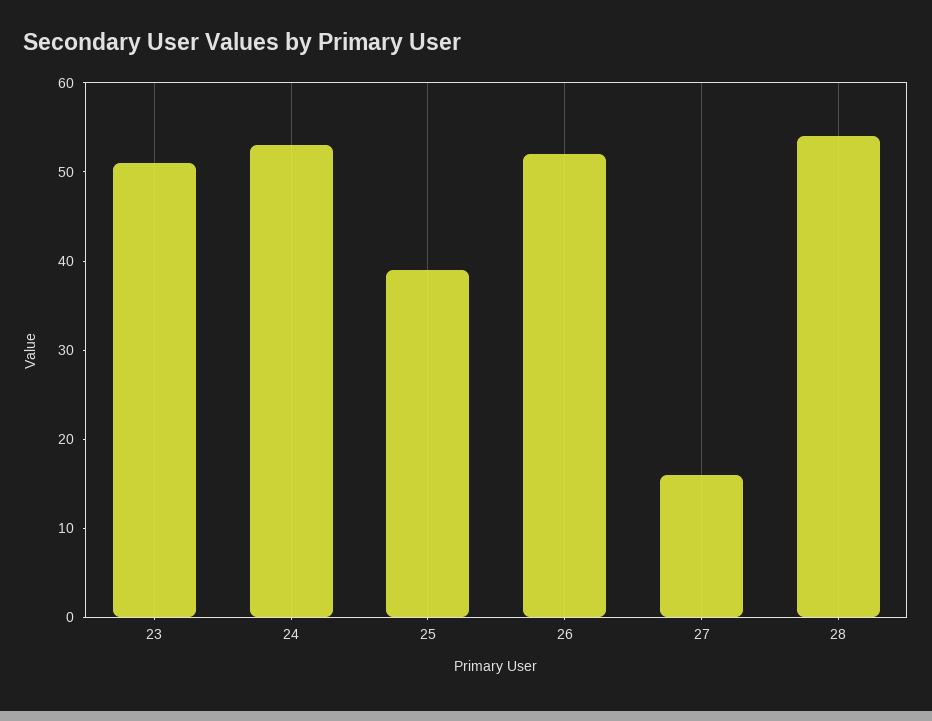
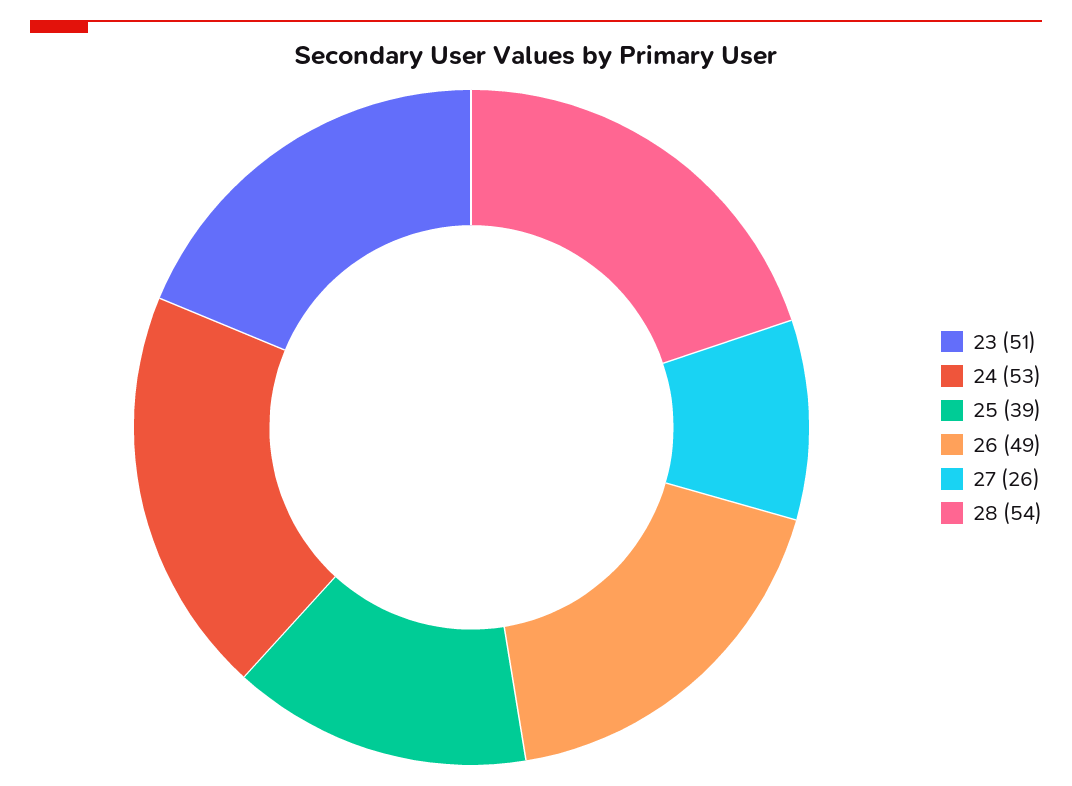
  {
    "23": 51,
    "24": 53,
    "25": 39,
-   "26": 52,
+   "26": 49,
-   "27": 16,
+   "27": 26,
    "28": 54
  }

